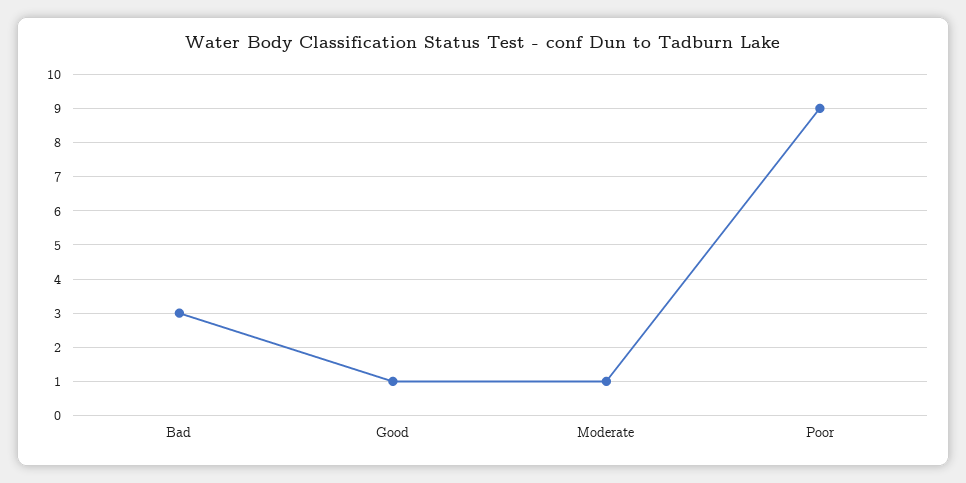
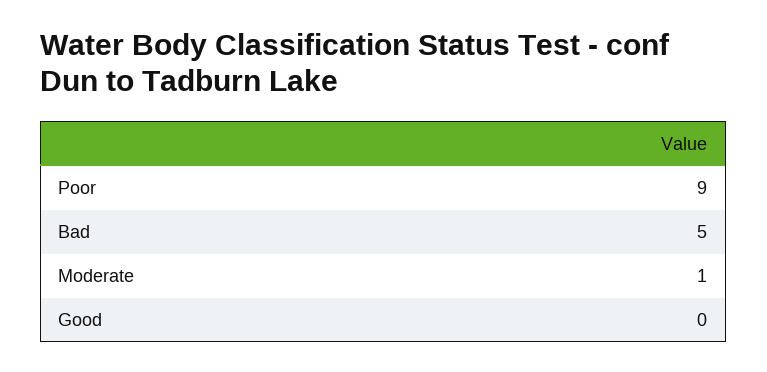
  {
-   "Bad": 3,
+   "Bad": 5,
-   "Good": 1,
+   "Good": 0,
    "Moderate": 1,
    "Poor": 9
  }

